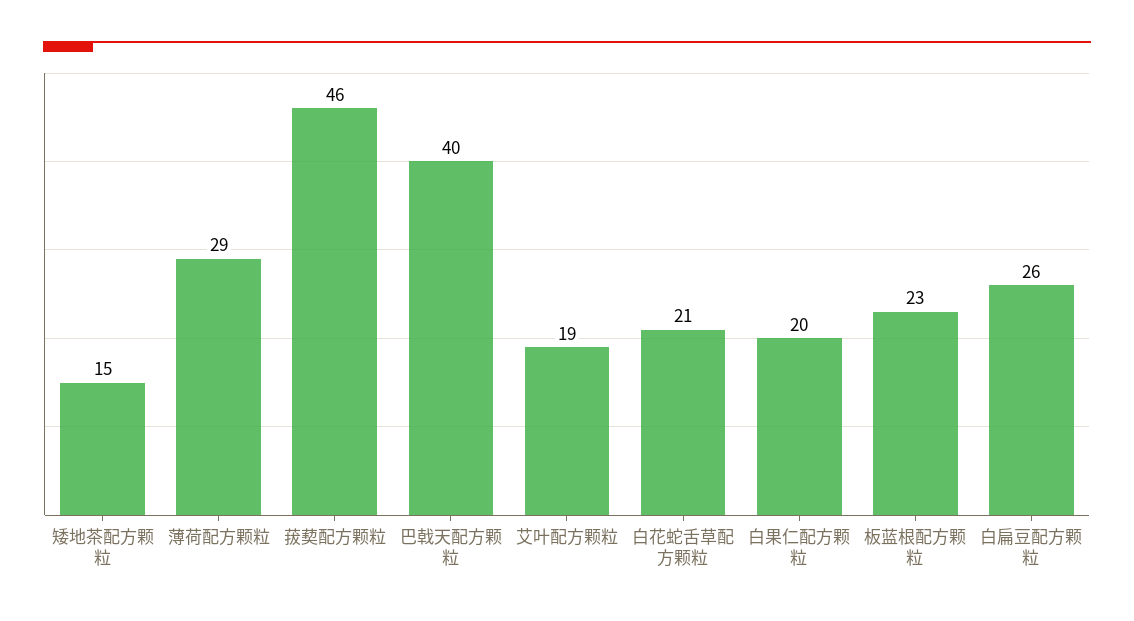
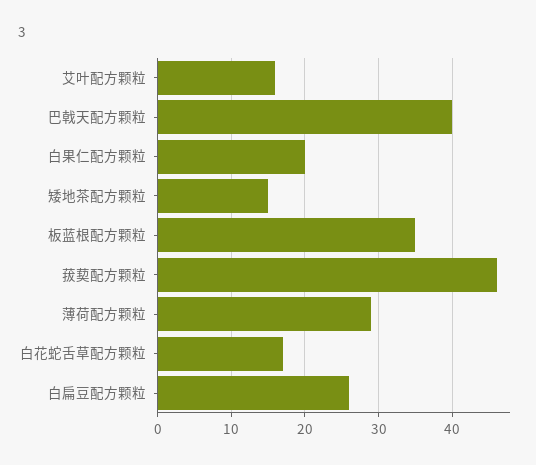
  {
    "矮地茶配方颗粒": 15,
    "薄荷配方颗粒": 29,
    "菝葜配方颗粒": 46,
    "巴戟天配方颗粒": 40,
-   "艾叶配方颗粒": 19,
+   "艾叶配方颗粒": 16,
-   "白花蛇舌草配方颗粒": 21,
+   "白花蛇舌草配方颗粒": 17,
    "白果仁配方颗粒": 20,
-   "板蓝根配方颗粒": 23,
+   "板蓝根配方颗粒": 35,
    "白扁豆配方颗粒": 26
  }

